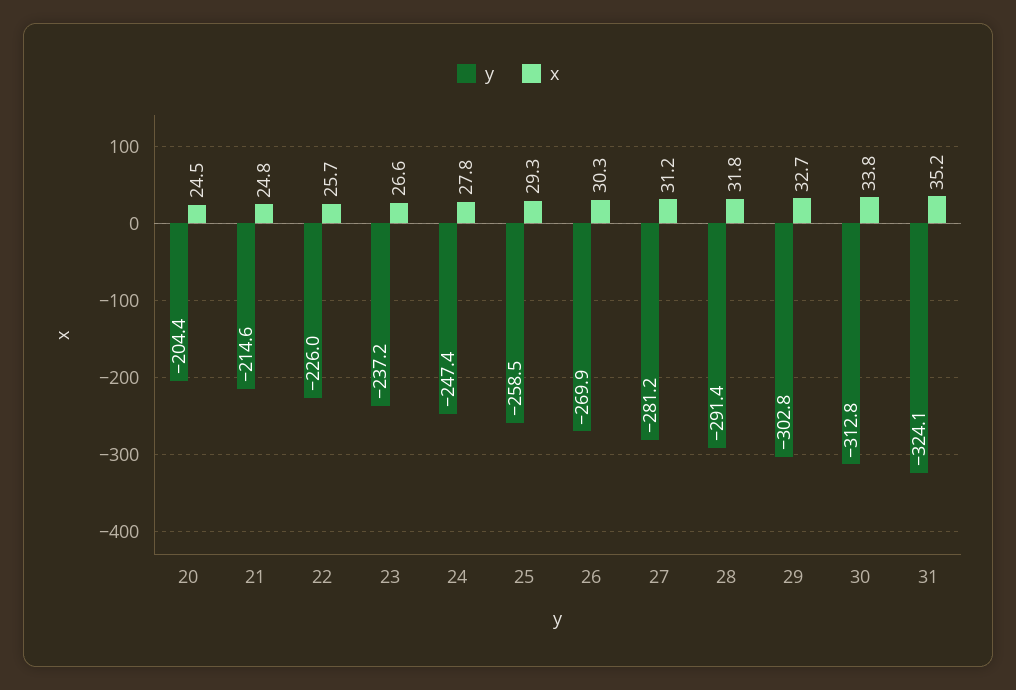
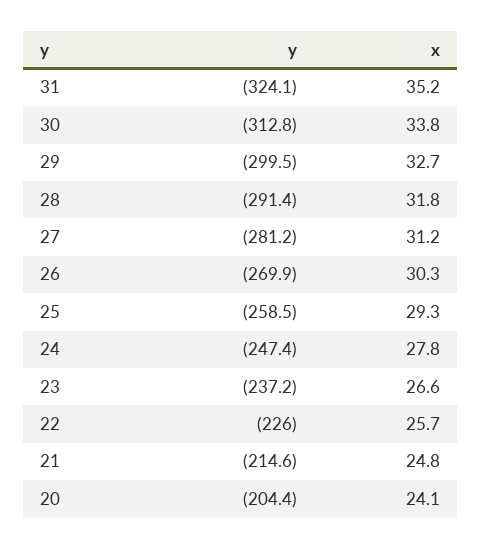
  {
    "y": {
      "20": -204.4,
      "21": -214.6,
      "22": -226,
      "23": -237.2,
      "24": -247.4,
      "25": -258.5,
      "26": -269.9,
      "27": -281.2,
      "28": -291.4,
-     "29": -302.8,
+     "29": -299.5,
      "30": -312.8,
      "31": -324.1
    },
    "x": {
-     "20": 24.5,
+     "20": 24.1,
      "21": 24.8,
      "22": 25.7,
      "23": 26.6,
      "24": 27.8,
      "25": 29.3,
      "26": 30.3,
      "27": 31.2,
      "28": 31.8,
      "29": 32.7,
      "30": 33.8,
      "31": 35.2
    }
  }

